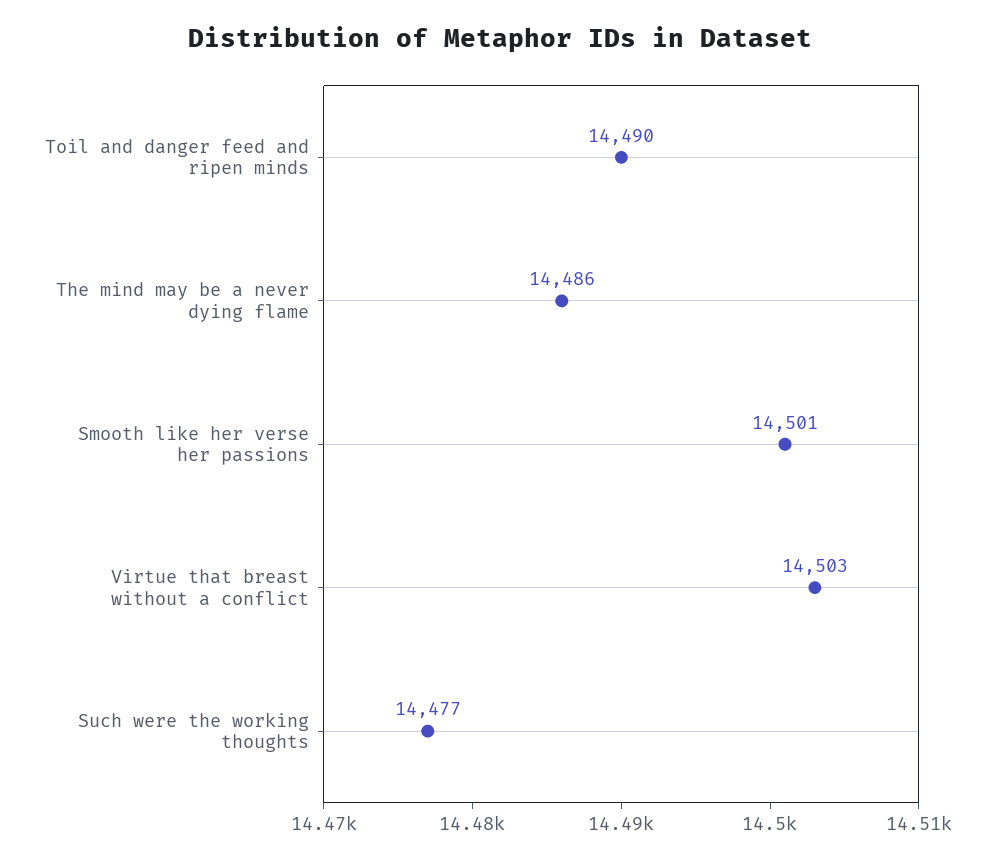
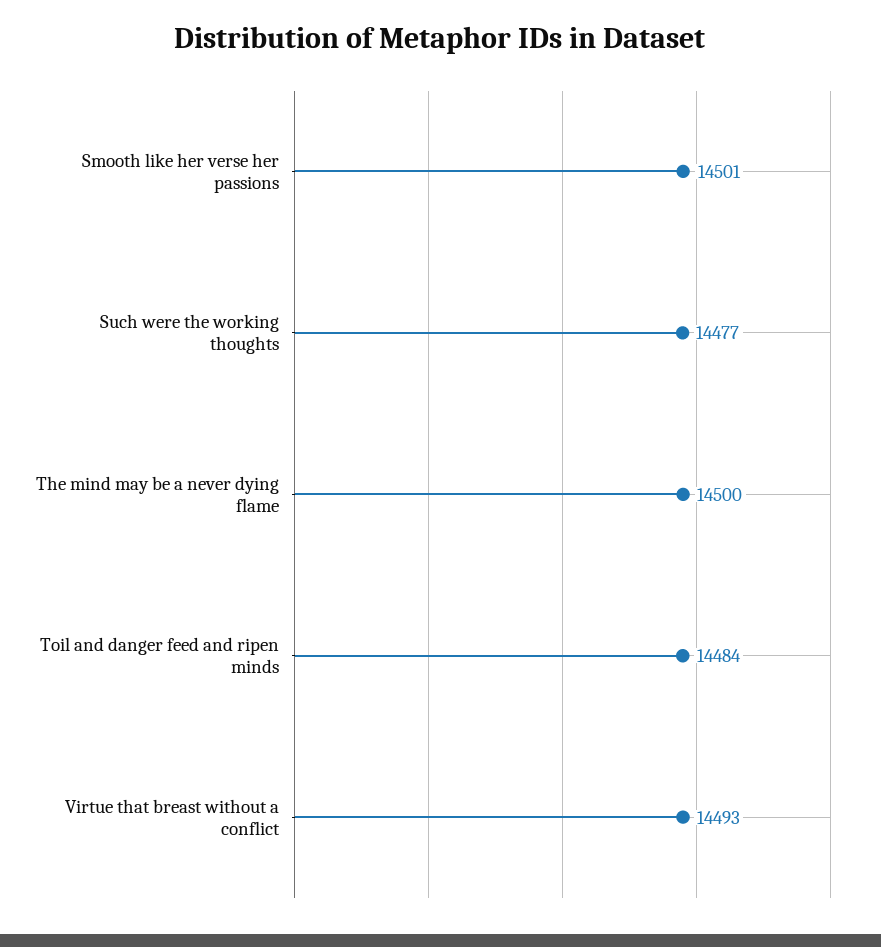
  {
-   "Toil and danger feed and ripen minds": 14490,
+   "Toil and danger feed and ripen minds": 14484,
-   "The mind may be a never dying flame": 14486,
+   "The mind may be a never dying flame": 14500,
    "Smooth like her verse her passions": 14501,
-   "Virtue that breast without a conflict": 14503,
+   "Virtue that breast without a conflict": 14493,
    "Such were the working thoughts": 14477
  }

